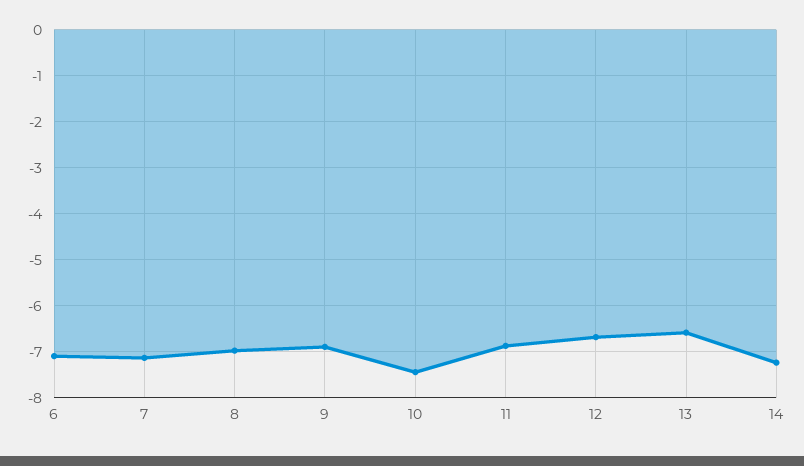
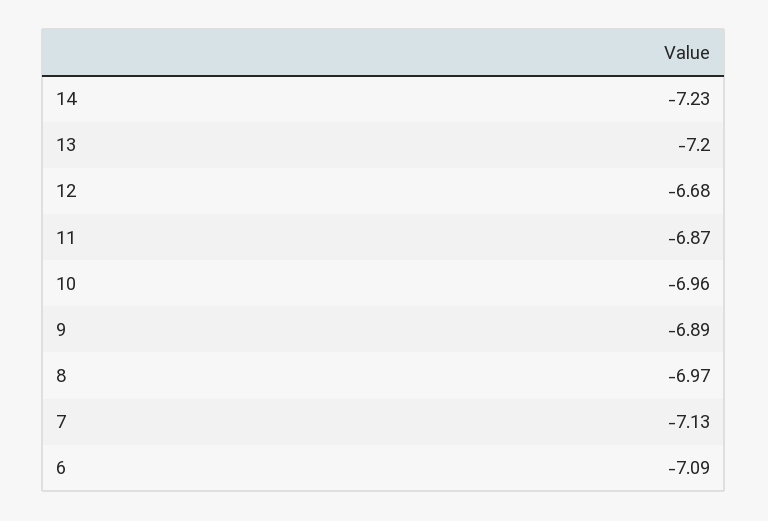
  {
    "6": -7.09,
    "7": -7.13,
    "8": -6.97,
    "9": -6.89,
-   "10": -7.4,
+   "10": -6.96,
    "11": -6.87,
    "12": -6.68,
-   "13": -6.6,
+   "13": -7.2,
    "14": -7.23
  }

